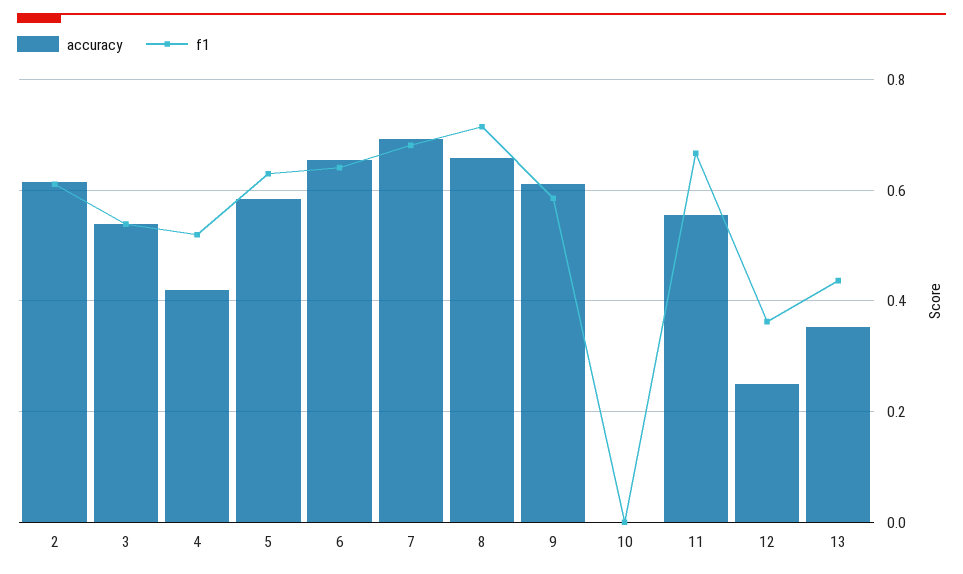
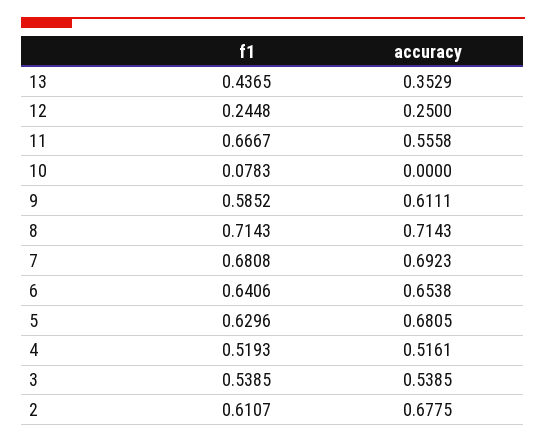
  {
    "accuracy": {
-     "2": 0.62,
+     "2": 0.6775,
      "3": 0.5385,
-     "4": 0.42,
+     "4": 0.5161,
-     "5": 0.58,
+     "5": 0.6805,
      "6": 0.6538,
      "7": 0.6923,
-     "8": 0.66,
+     "8": 0.7143,
      "9": 0.6111,
      "10": 0,
      "11": 0.5558,
      "12": 0.25,
      "13": 0.3529
    },
    "f1": {
      "2": 0.6107,
      "3": 0.5385,
      "4": 0.5193,
      "5": 0.6296,
      "6": 0.6406,
      "7": 0.6808,
      "8": 0.7143,
      "9": 0.5852,
-     "10": 0,
+     "10": 0.0783,
      "11": 0.6667,
-     "12": 0.36,
+     "12": 0.2448,
      "13": 0.4365
    }
  }

